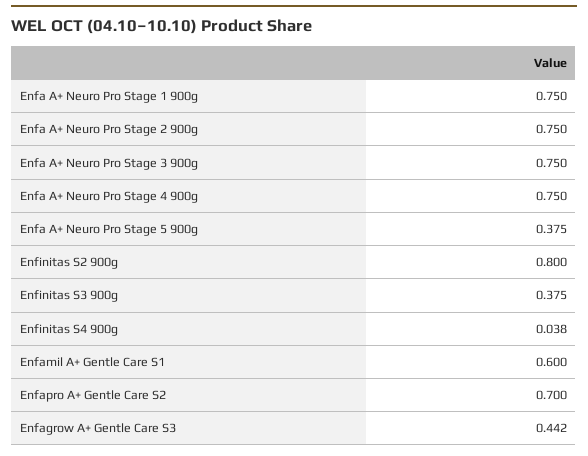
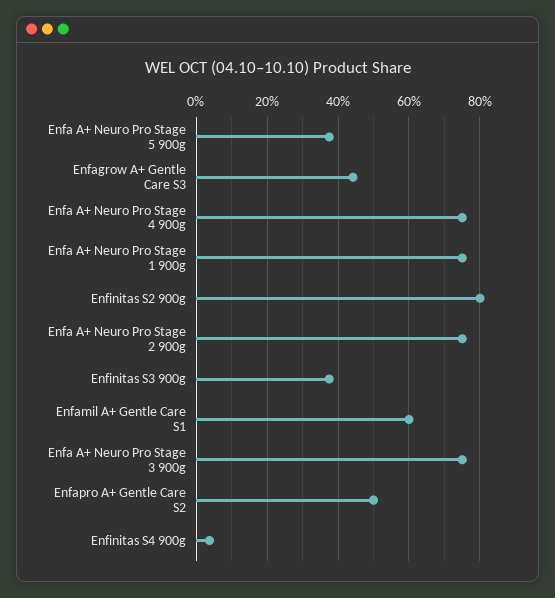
  {
    "Enfa A+ Neuro Pro Stage 1 900g": 0.75,
    "Enfa A+ Neuro Pro Stage 2 900g": 0.75,
    "Enfa A+ Neuro Pro Stage 3 900g": 0.75,
    "Enfa A+ Neuro Pro Stage 4 900g": 0.75,
    "Enfa A+ Neuro Pro Stage 5 900g": 0.375,
    "Enfinitas S2 900g": 0.8,
    "Enfinitas S3 900g": 0.375,
    "Enfinitas S4 900g": 0.038,
    "Enfamil A+ Gentle Care S1": 0.6,
-   "Enfapro A+ Gentle Care S2": 0.7,
+   "Enfapro A+ Gentle Care S2": 0.5,
    "Enfagrow A+ Gentle Care S3": 0.442
  }

